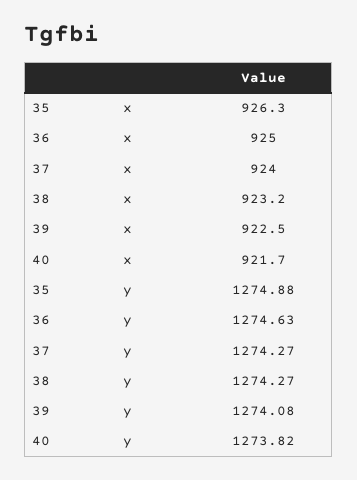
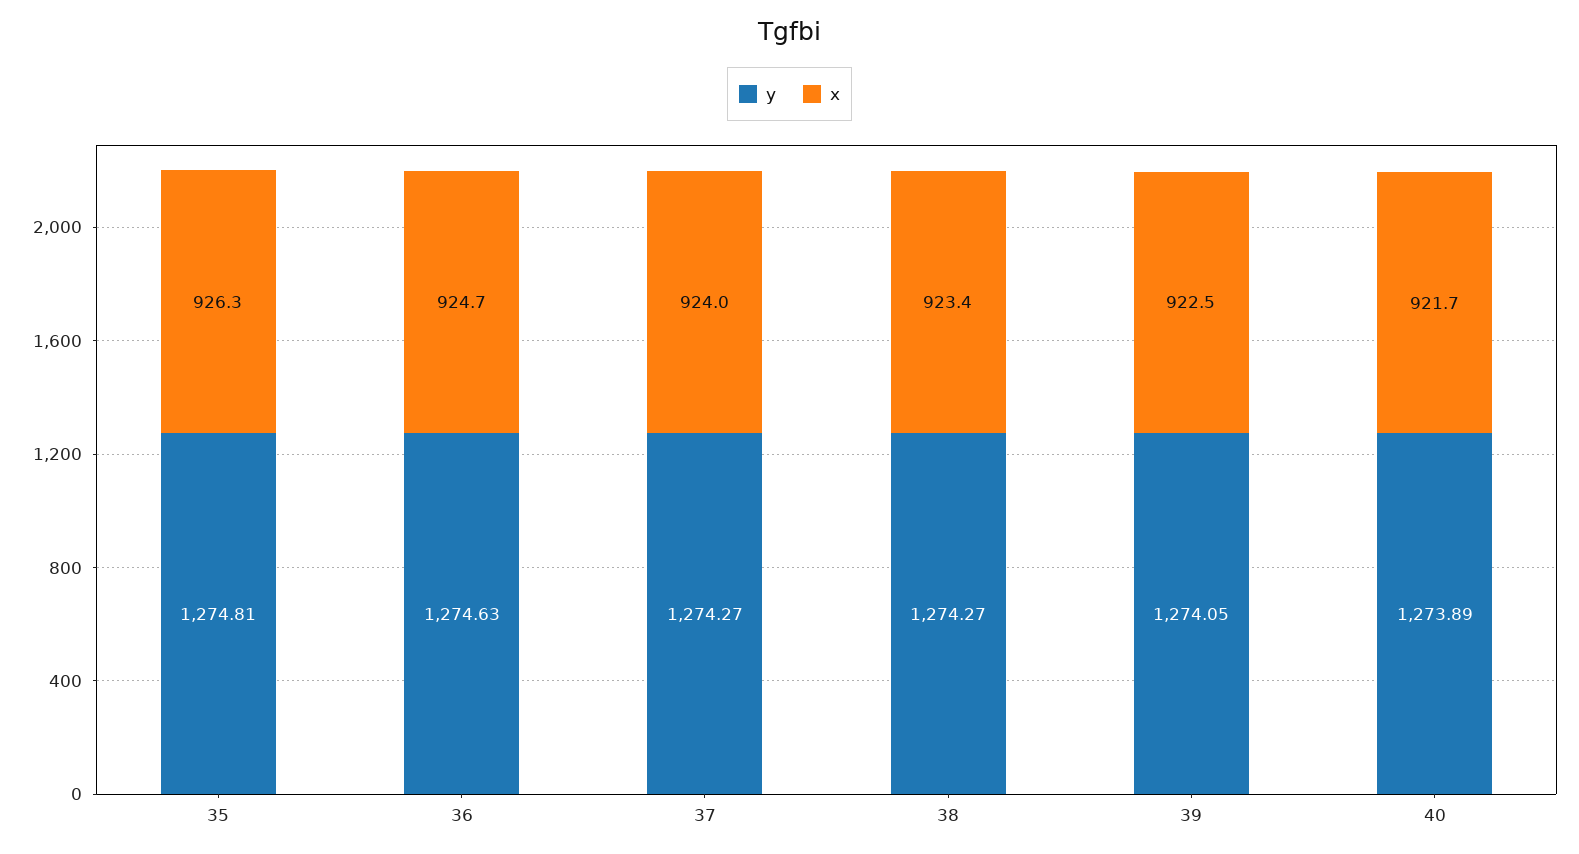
  {
    "x": {
      "35": 926.3,
-     "36": 925,
+     "36": 924.7,
      "37": 924,
-     "38": 923.2,
+     "38": 923.4,
      "39": 922.5,
      "40": 921.7
    },
    "y": {
-     "35": 1274.88,
+     "35": 1274.81,
      "36": 1274.63,
      "37": 1274.27,
      "38": 1274.27,
-     "39": 1274.08,
+     "39": 1274.05,
-     "40": 1273.82
+     "40": 1273.89
    }
  }

